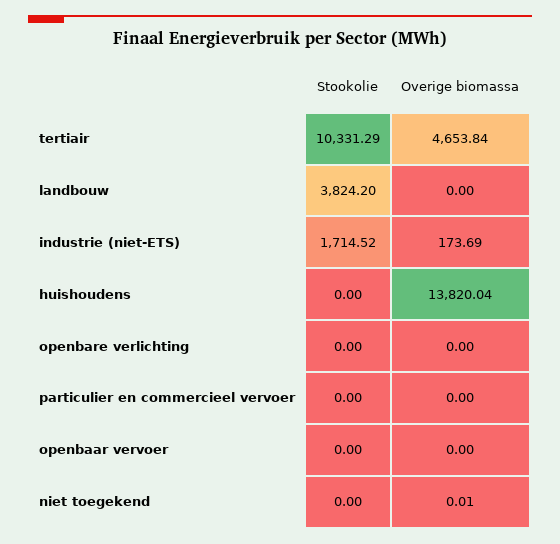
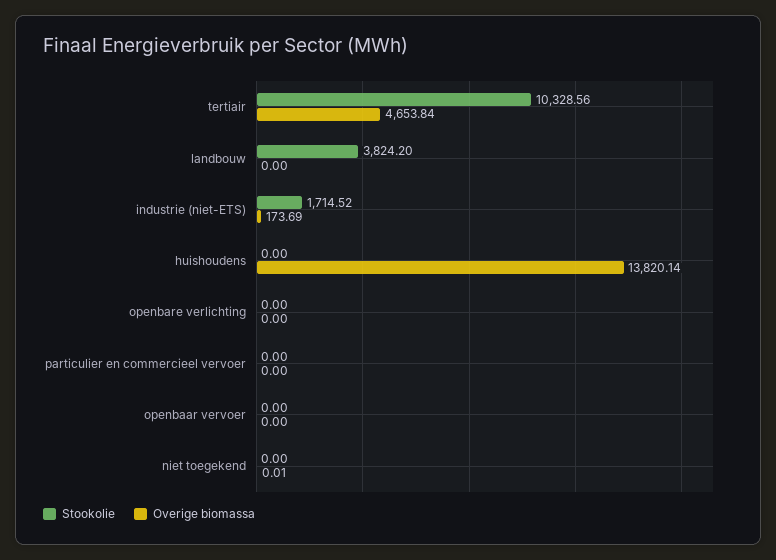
  {
    "Stookolie": {
-     "tertiair": 10331.29,
+     "tertiair": 10328.56,
      "landbouw": 3824.2,
      "industrie (niet-ETS)": 1714.52,
      "huishoudens": 0,
      "openbare verlichting": 0,
      "particulier en commercieel vervoer": 0,
      "openbaar vervoer": 0,
      "niet toegekend": 0
    },
    "Overige biomassa": {
      "tertiair": 4653.84,
      "landbouw": 0,
      "industrie (niet-ETS)": 173.69,
-     "huishoudens": 13820.04,
+     "huishoudens": 13820.14,
      "openbare verlichting": 0,
      "particulier en commercieel vervoer": 0,
      "openbaar vervoer": 0,
      "niet toegekend": 0.01
    }
  }

